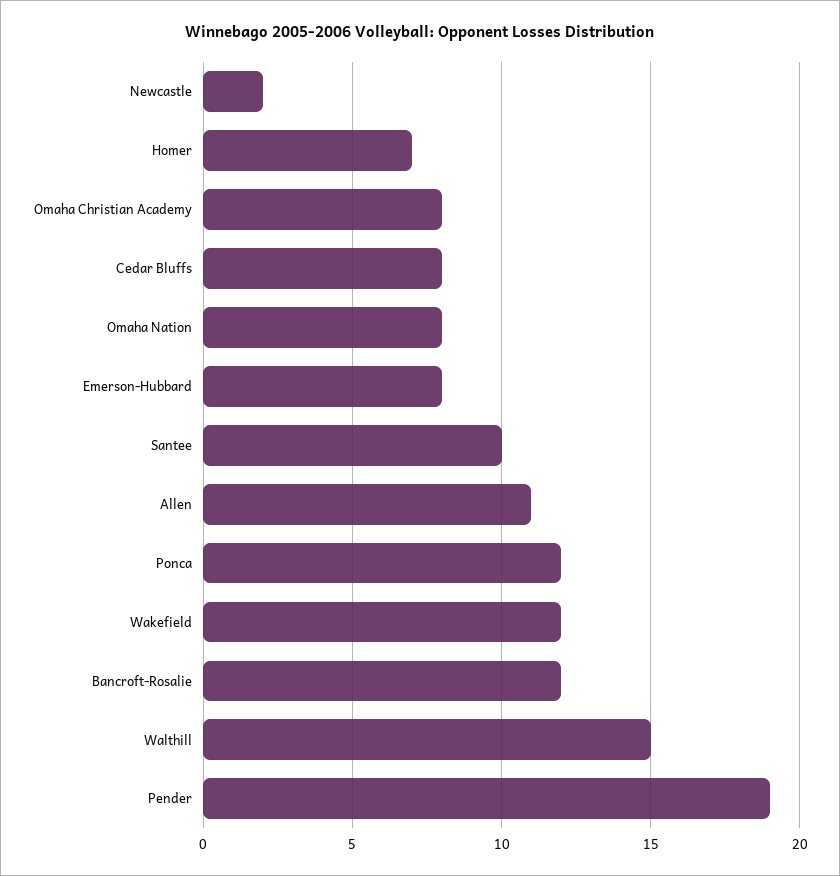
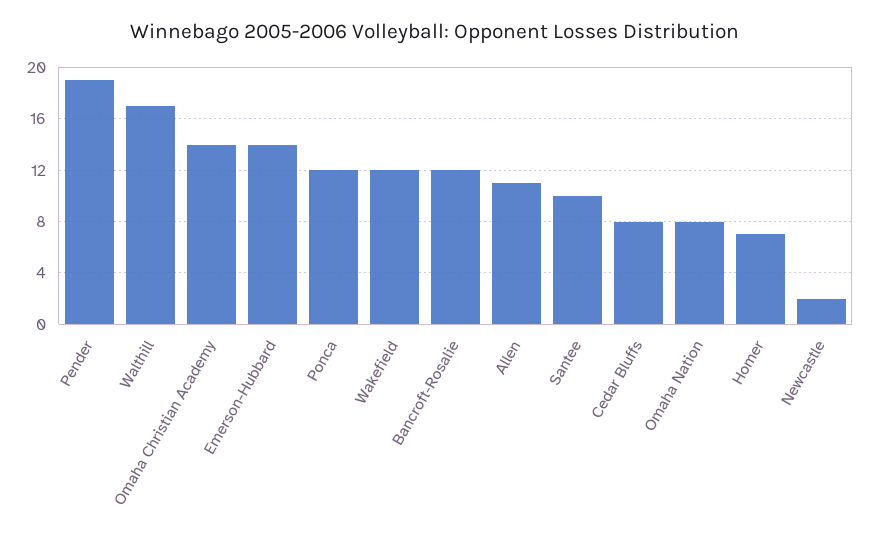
  {
    "Newcastle": 2,
    "Homer": 7,
-   "Omaha Christian Academy": 8,
+   "Omaha Christian Academy": 14,
    "Cedar Bluffs": 8,
    "Omaha Nation": 8,
-   "Emerson-Hubbard": 8,
+   "Emerson-Hubbard": 14,
    "Santee": 10,
    "Allen": 11,
    "Ponca": 12,
    "Wakefield": 12,
    "Bancroft-Rosalie": 12,
-   "Walthill": 15,
+   "Walthill": 17,
    "Pender": 19
  }

